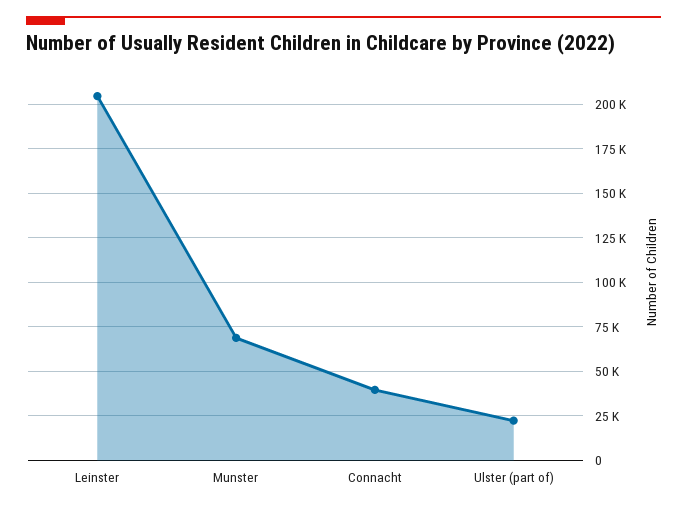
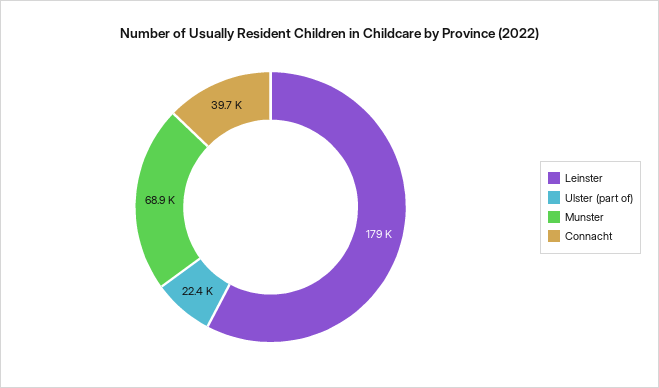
  {
-   "Leinster": 205000,
+   "Leinster": 179000,
    "Munster": 68900,
    "Connacht": 39700,
    "Ulster (part of)": 22400
  }

